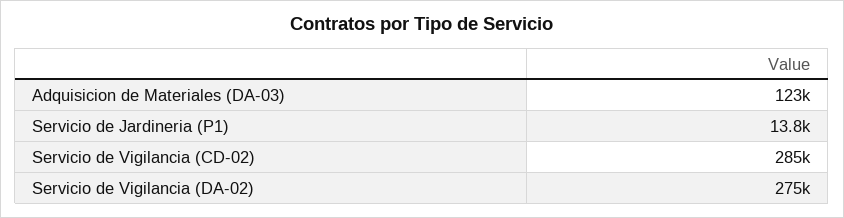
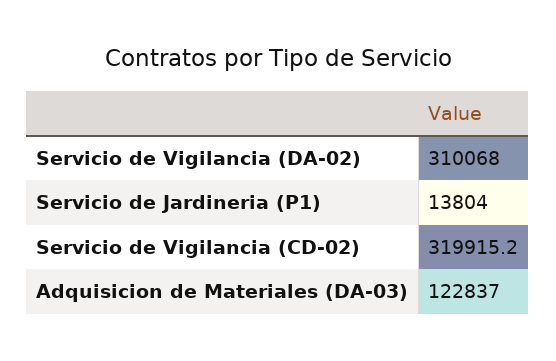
  {
    "Adquisicion de Materiales (DA-03)": 122837,
    "Servicio de Jardineria (P1)": 13804,
-   "Servicio de Vigilancia (CD-02)": 285000,
+   "Servicio de Vigilancia (CD-02)": 319915.2,
-   "Servicio de Vigilancia (DA-02)": 275000
+   "Servicio de Vigilancia (DA-02)": 310068
  }

